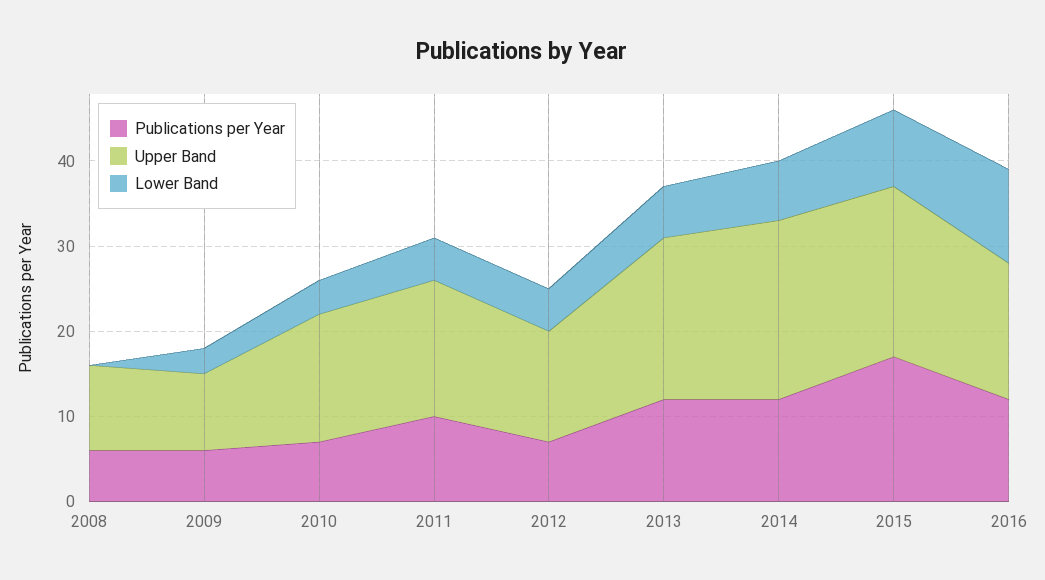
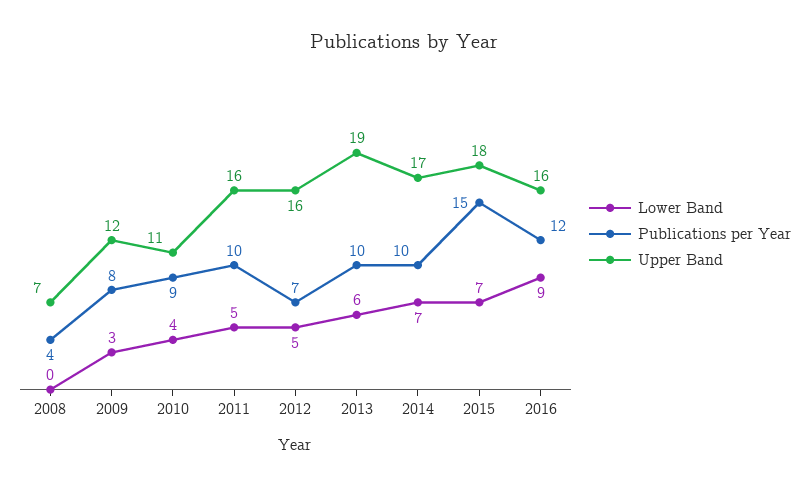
  {
    "Publications per Year": {
-     "2008": 6,
+     "2008": 4,
-     "2009": 6,
+     "2009": 8,
-     "2010": 7,
+     "2010": 9,
      "2011": 10,
      "2012": 7,
-     "2013": 12,
+     "2013": 10,
-     "2014": 12,
+     "2014": 10,
-     "2015": 17,
+     "2015": 15,
      "2016": 12
    },
    "Upper Band": {
-     "2008": 10,
+     "2008": 7,
-     "2009": 9,
+     "2009": 12,
-     "2010": 15,
+     "2010": 11,
      "2011": 16,
-     "2012": 13,
+     "2012": 16,
      "2013": 19,
-     "2014": 21,
+     "2014": 17,
-     "2015": 20,
+     "2015": 18,
      "2016": 16
    },
    "Lower Band": {
      "2008": 0,
      "2009": 3,
      "2010": 4,
      "2011": 5,
      "2012": 5,
      "2013": 6,
      "2014": 7,
-     "2015": 9,
+     "2015": 7,
-     "2016": 11
+     "2016": 9
    }
  }

